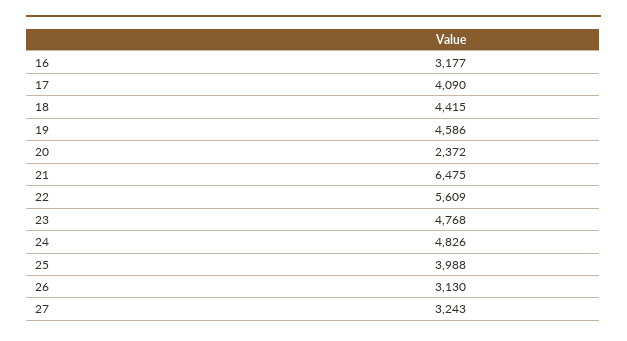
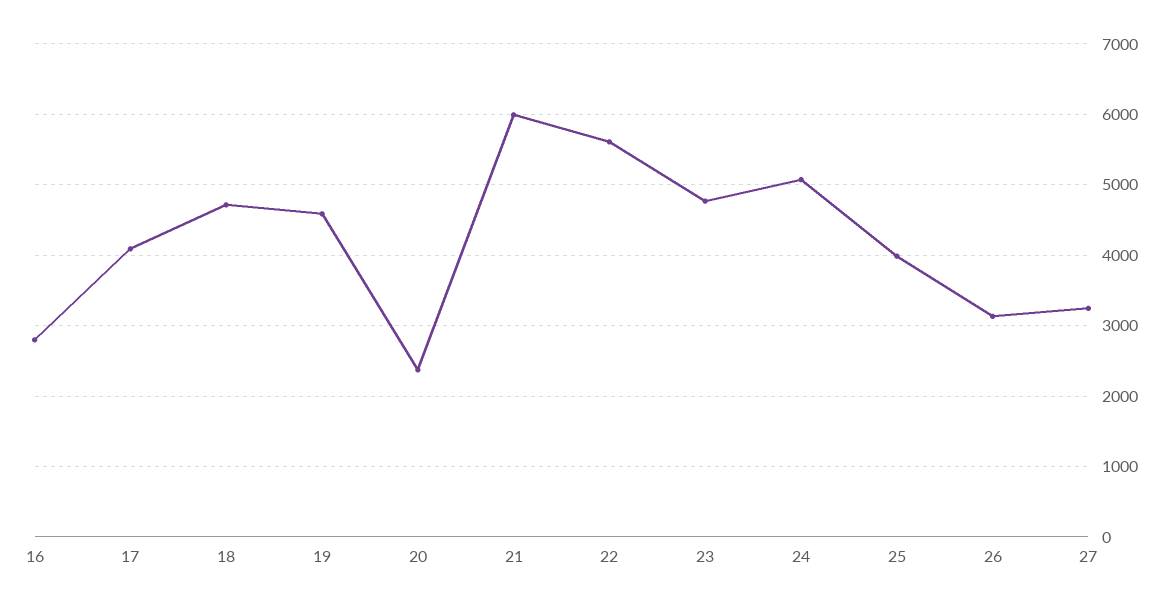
  {
-   "16": 3177,
+   "16": 2800,
    "17": 4090,
-   "18": 4415,
+   "18": 4700,
    "19": 4586,
    "20": 2372,
-   "21": 6475,
+   "21": 6000,
    "22": 5609,
    "23": 4768,
-   "24": 4826,
+   "24": 5100,
    "25": 3988,
    "26": 3130,
    "27": 3243
  }

